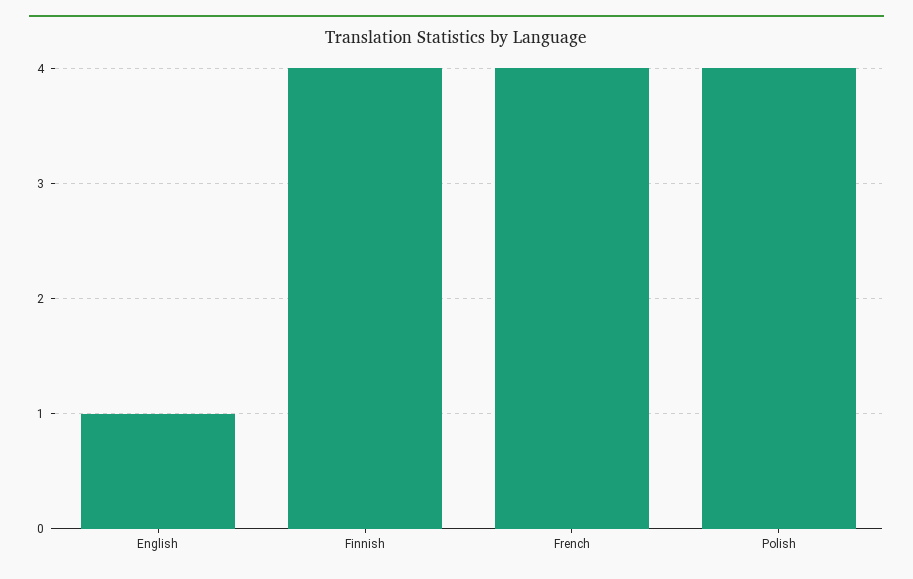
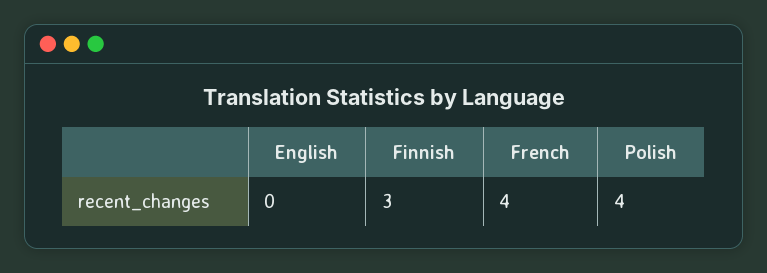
  {
-   "English": 1,
+   "English": 0,
-   "Finnish": 4,
+   "Finnish": 3,
    "French": 4,
    "Polish": 4
  }

